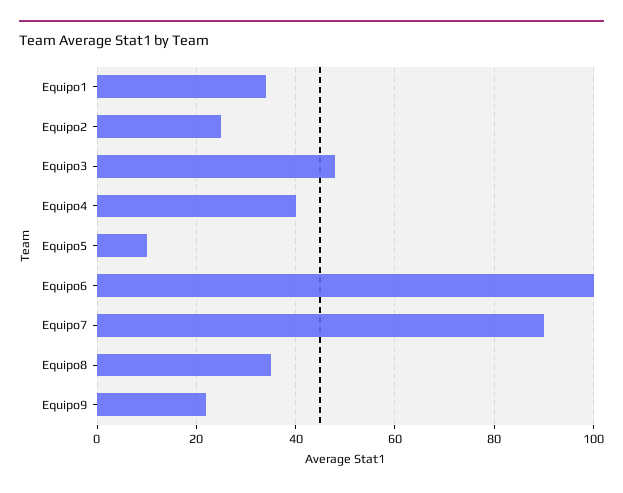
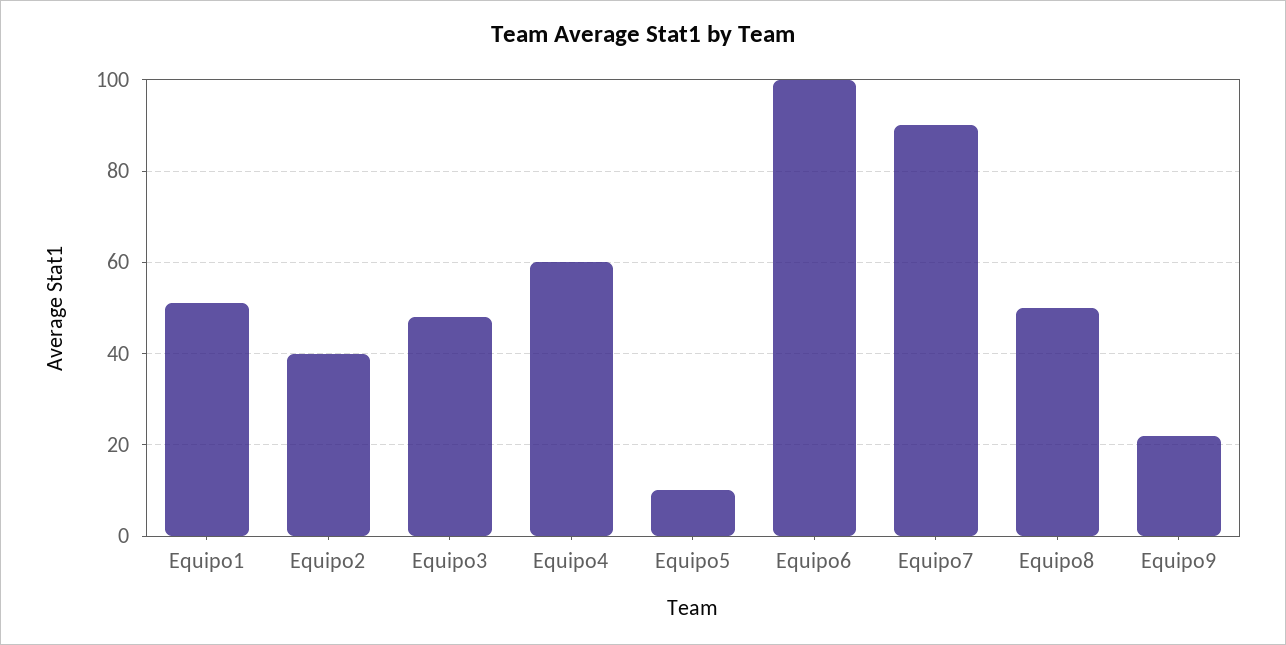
  {
-   "Equipo1": 35,
+   "Equipo1": 50,
-   "Equipo2": 25,
+   "Equipo2": 40,
    "Equipo3": 50,
-   "Equipo4": 40,
+   "Equipo4": 60,
    "Equipo5": 10,
    "Equipo6": 100,
    "Equipo7": 90,
-   "Equipo8": 35,
+   "Equipo8": 50,
    "Equipo9": 20
  }

